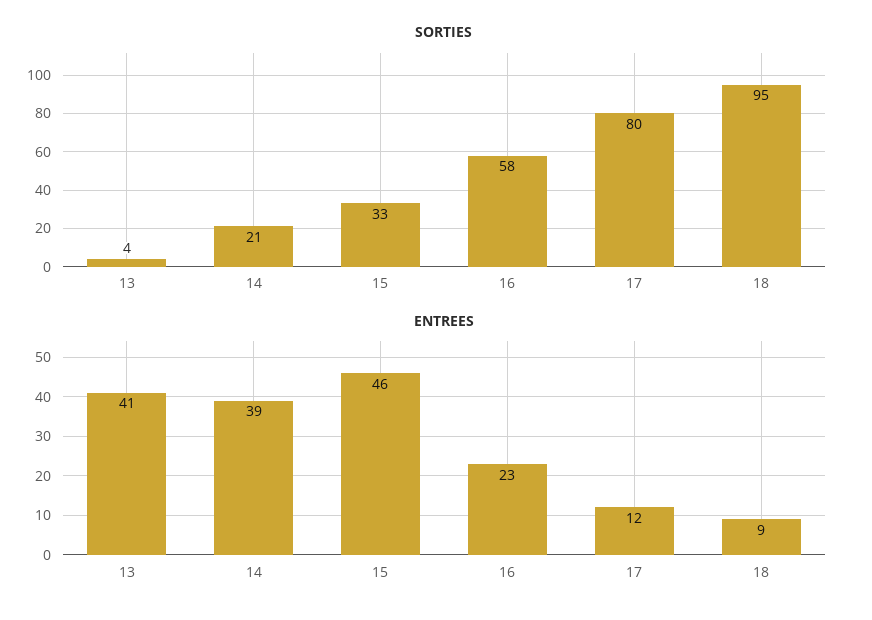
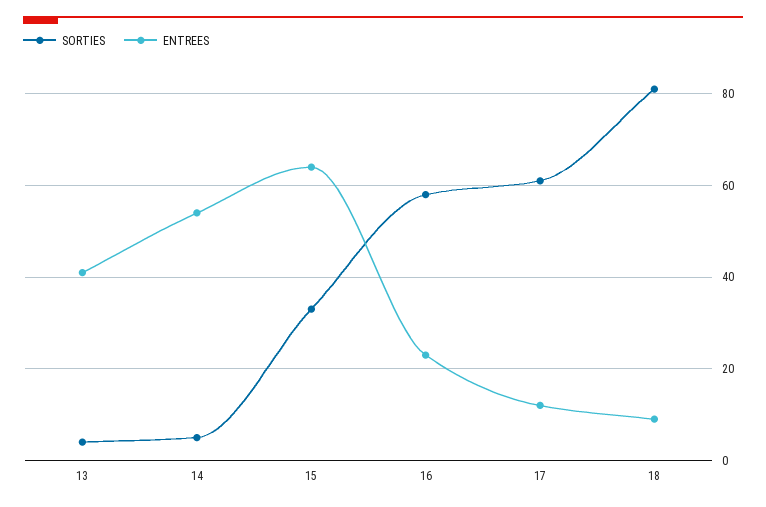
  {
    "SORTIES": {
      "13": 4,
-     "14": 21,
+     "14": 5,
      "15": 33,
      "16": 58,
-     "17": 80,
+     "17": 60,
-     "18": 95
+     "18": 80
    },
    "ENTREES": {
      "13": 41,
-     "14": 39,
+     "14": 55,
-     "15": 46,
+     "15": 65,
      "16": 23,
      "17": 12,
      "18": 9
    }
  }

